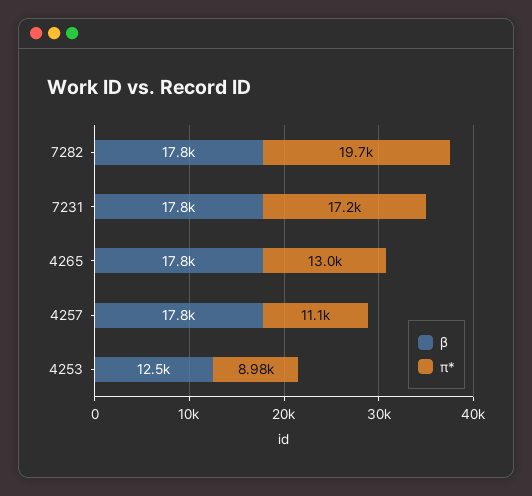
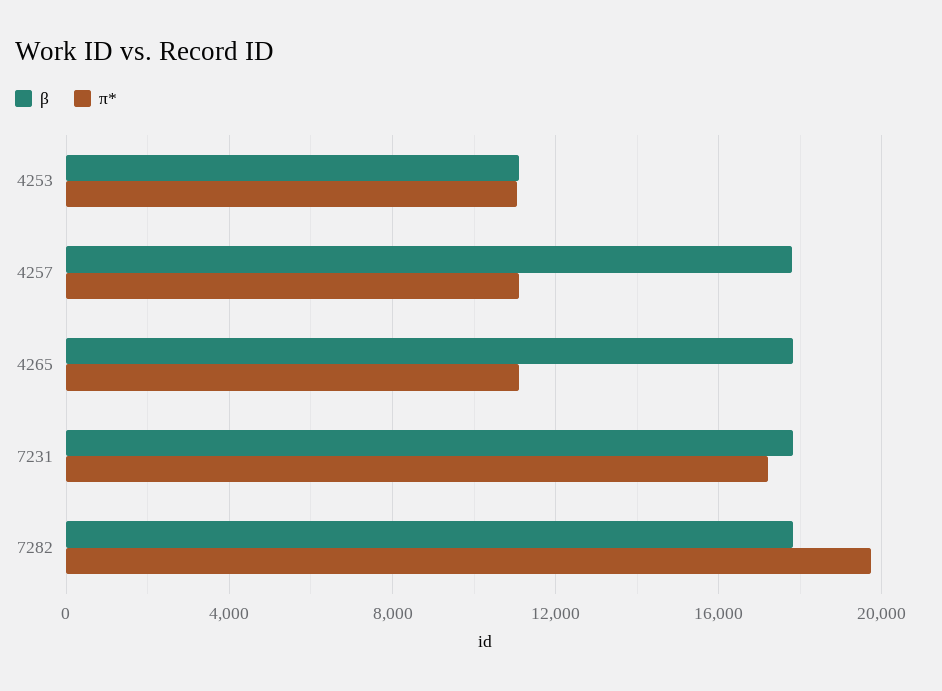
  {
    "β": {
      "7282": 17800,
      "7231": 17800,
      "4265": 17800,
      "4257": 17800,
-     "4253": 12500
+     "4253": 11000
    },
    "π*": {
      "7282": 19700,
      "7231": 17200,
-     "4265": 13000,
+     "4265": 11000,
      "4257": 11100,
-     "4253": 8980
+     "4253": 11000
    }
  }

